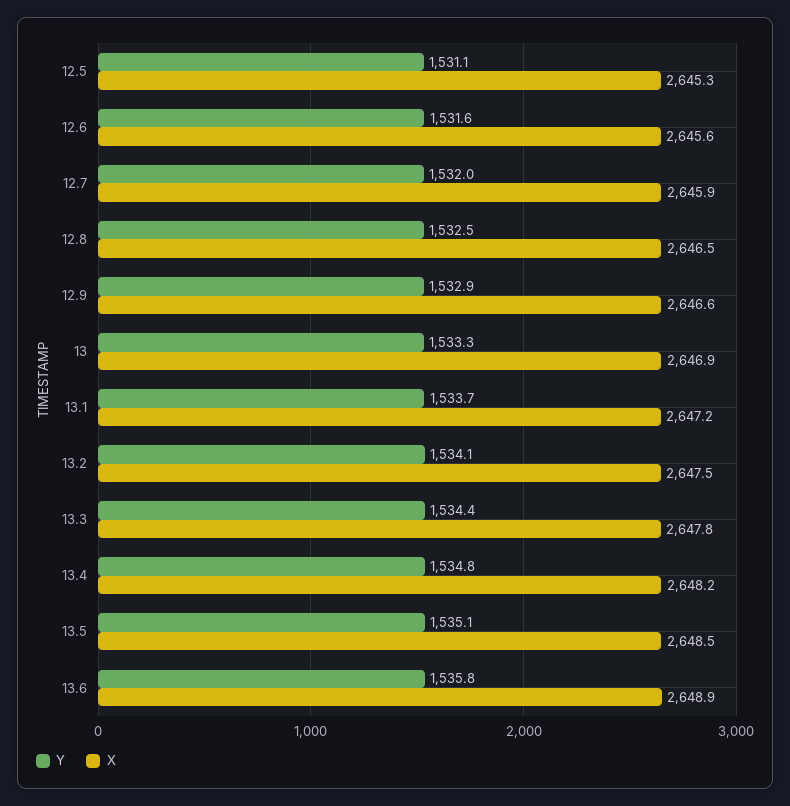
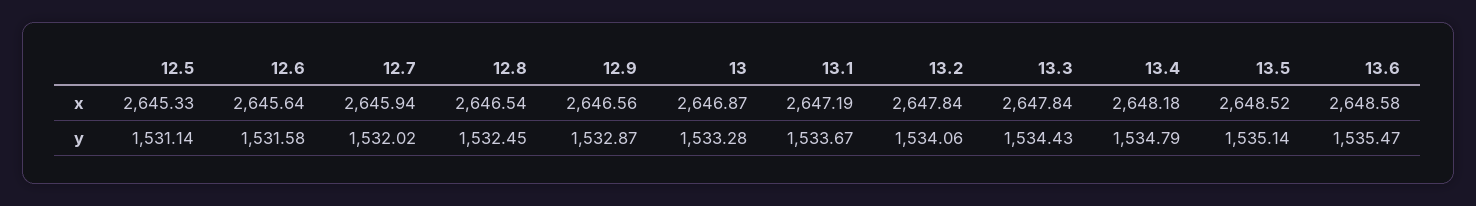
  {
    "Y": {
      "12.5": 1531.14,
      "12.6": 1531.58,
      "12.7": 1532.02,
      "12.8": 1532.45,
      "12.9": 1532.87,
      "13": 1533.28,
      "13.1": 1533.67,
      "13.2": 1534.06,
      "13.3": 1534.43,
      "13.4": 1534.79,
      "13.5": 1535.14,
-     "13.6": 1535.8
+     "13.6": 1535.47
    },
    "X": {
      "12.5": 2645.33,
      "12.6": 2645.64,
      "12.7": 2645.94,
      "12.8": 2646.54,
      "12.9": 2646.56,
      "13": 2646.87,
      "13.1": 2647.19,
-     "13.2": 2647.5,
+     "13.2": 2647.84,
      "13.3": 2647.84,
      "13.4": 2648.18,
      "13.5": 2648.52,
-     "13.6": 2648.9
+     "13.6": 2648.58
    }
  }

